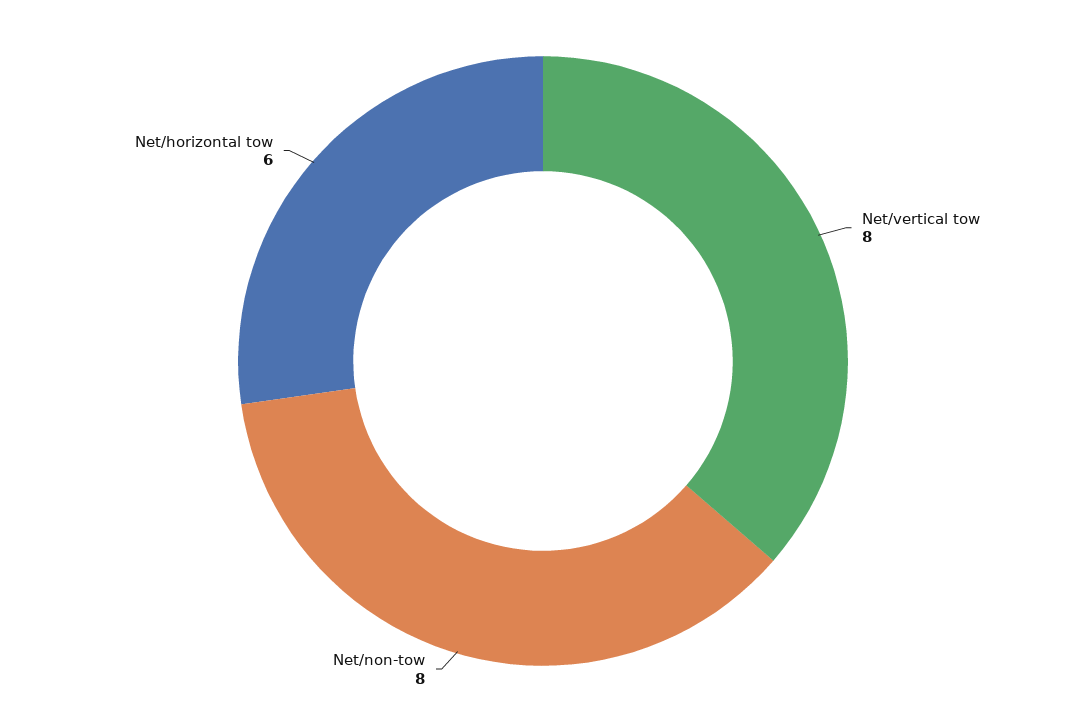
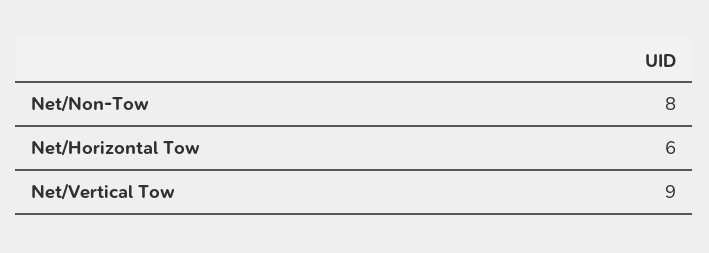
  {
-   "Net/vertical tow": 8,
+   "Net/vertical tow": 9,
    "Net/non-tow": 8,
    "Net/horizontal tow": 6
  }

